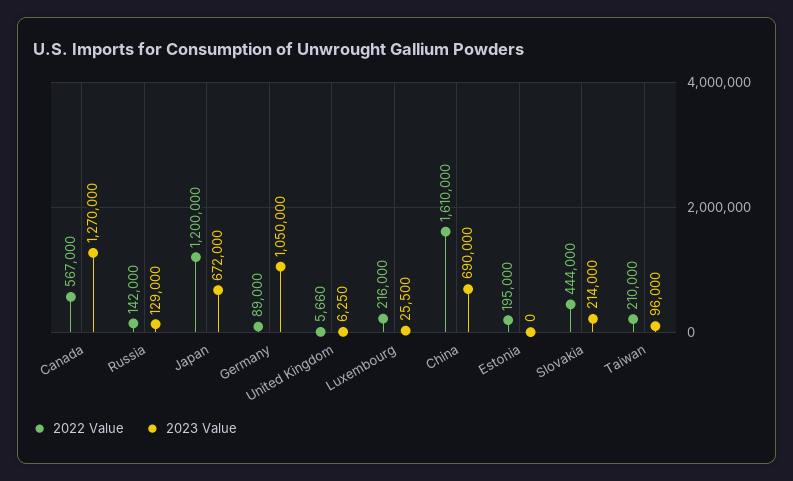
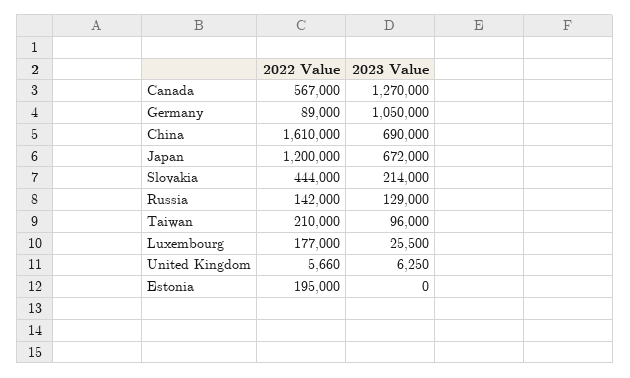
  {
    "2022 Value": {
      "Canada": 567000,
      "Russia": 142000,
      "Japan": 1200000,
      "Germany": 89000,
      "United Kingdom": 5660,
-     "Luxembourg": 216000,
+     "Luxembourg": 177000,
      "China": 1610000,
      "Estonia": 195000,
      "Slovakia": 444000,
      "Taiwan": 210000
    },
    "2023 Value": {
      "Canada": 1270000,
      "Russia": 129000,
      "Japan": 672000,
      "Germany": 1050000,
      "United Kingdom": 6250,
      "Luxembourg": 25500,
      "China": 690000,
      "Estonia": 0,
      "Slovakia": 214000,
      "Taiwan": 96000
    }
  }

